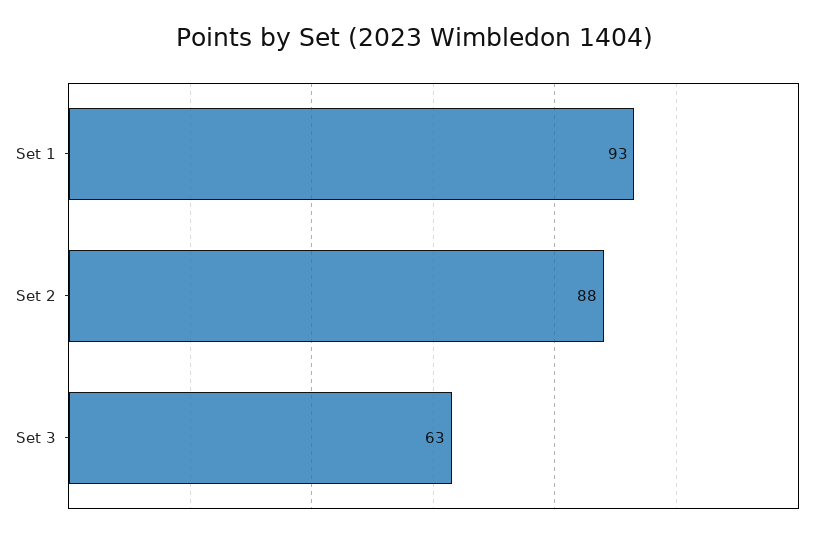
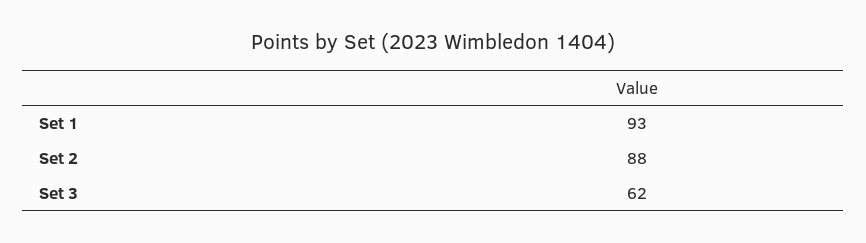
  {
    "Set 1": 93,
    "Set 2": 88,
-   "Set 3": 63
+   "Set 3": 62
  }

